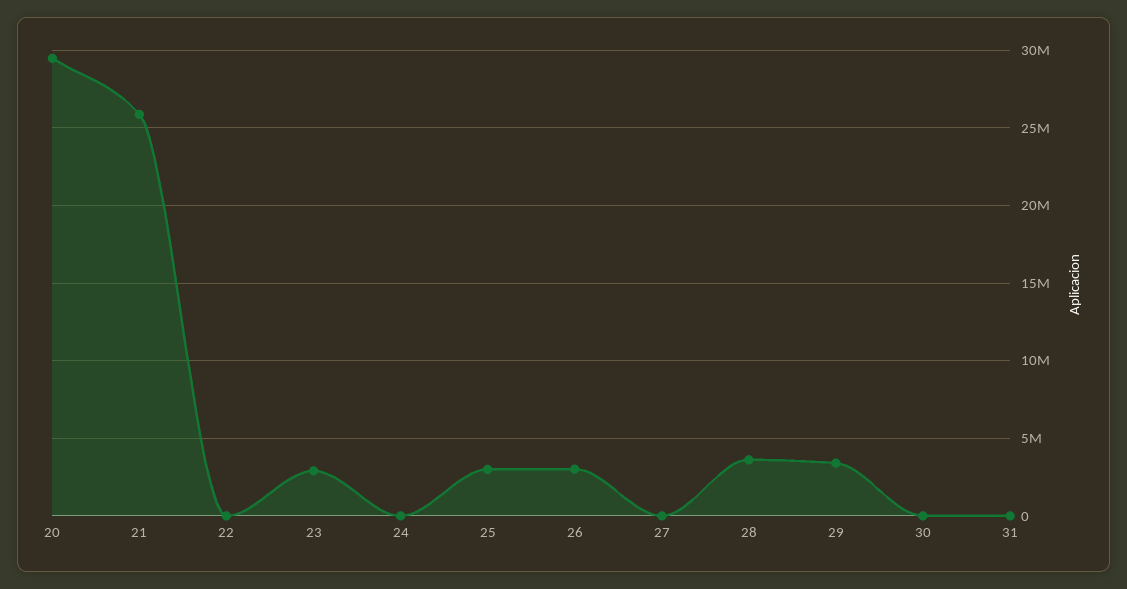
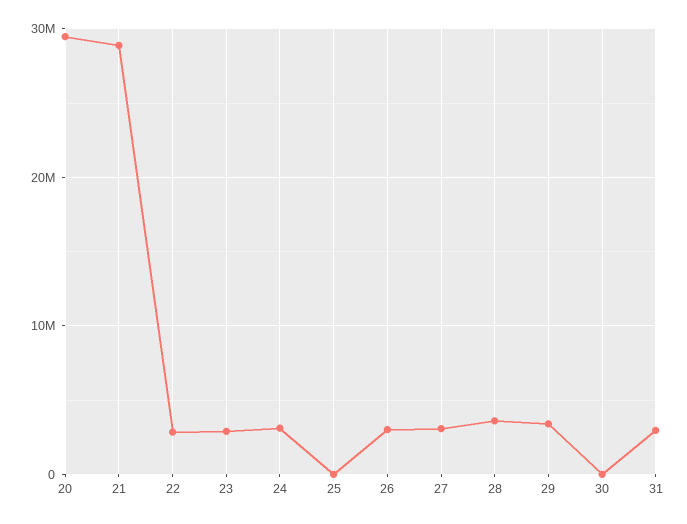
  {
    "20": 29500000,
-   "21": 26000000,
+   "21": 29000000,
-   "22": 0,
+   "22": 3000000,
    "23": 3000000,
-   "24": 0,
+   "24": 3000000,
-   "25": 3000000,
+   "25": 0,
    "26": 3000000,
-   "27": 0,
+   "27": 3000000,
    "28": 3500000,
    "29": 3500000,
    "30": 0,
-   "31": 0
+   "31": 3000000
  }

